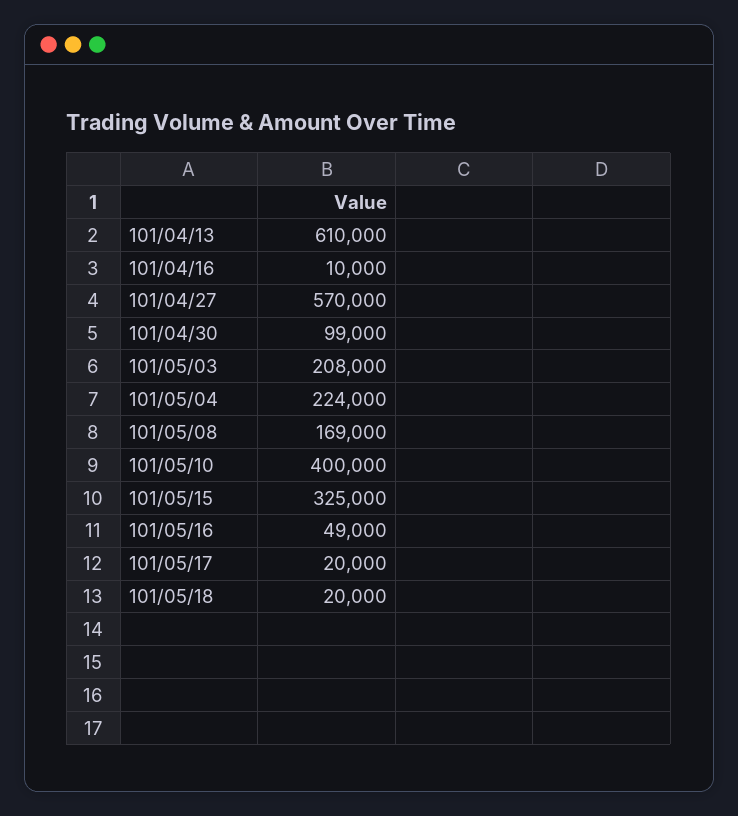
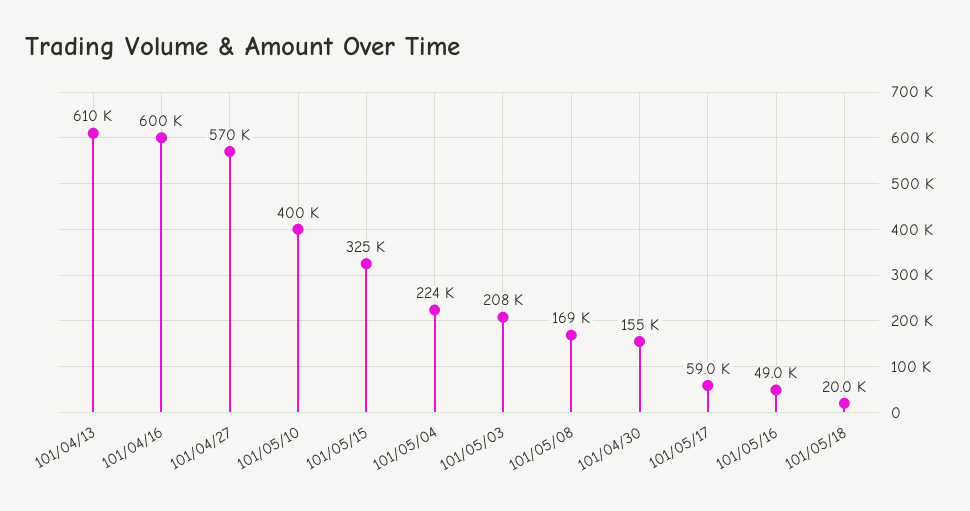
  {
    "101/04/13": 610000,
-   "101/04/16": 10000,
+   "101/04/16": 600000,
    "101/04/27": 570000,
-   "101/04/30": 99000,
+   "101/04/30": 155000,
    "101/05/03": 208000,
    "101/05/04": 224000,
    "101/05/08": 169000,
    "101/05/10": 400000,
    "101/05/15": 325000,
    "101/05/16": 49000,
-   "101/05/17": 20000,
+   "101/05/17": 59000,
    "101/05/18": 20000
  }

